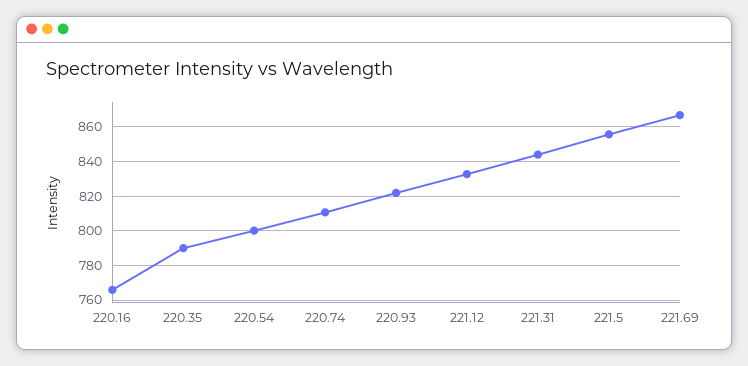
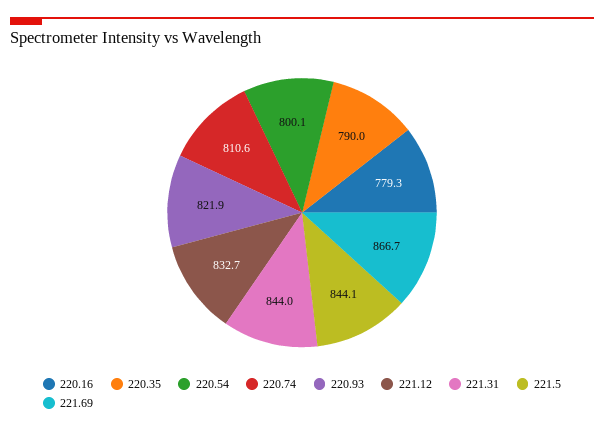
  {
-   "220.16": 765,
+   "220.16": 779.3,
    "220.35": 790,
    "220.54": 800.1,
    "220.74": 810.6,
    "220.93": 821.9,
    "221.12": 832.7,
    "221.31": 844,
-   "221.5": 855,
+   "221.5": 844.1,
    "221.69": 866.7
  }

